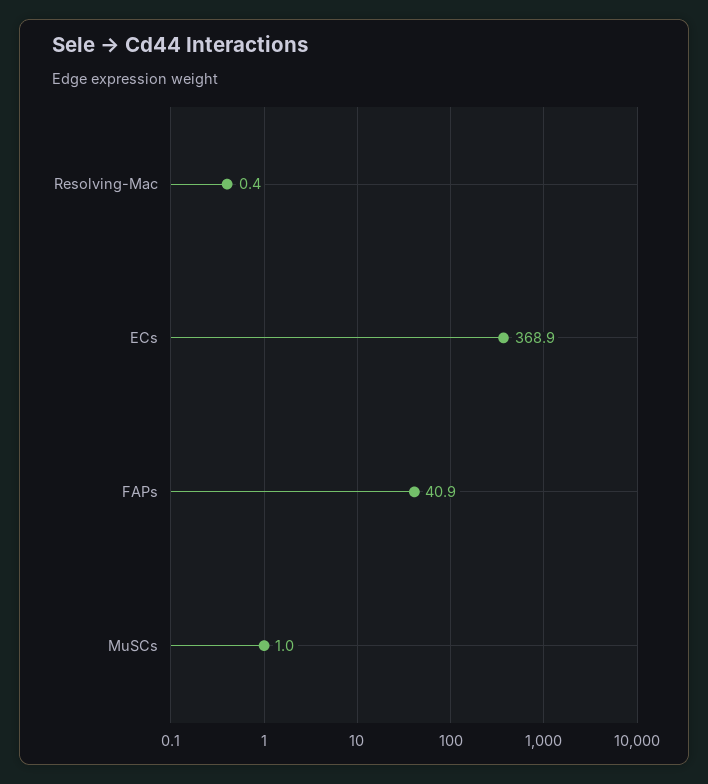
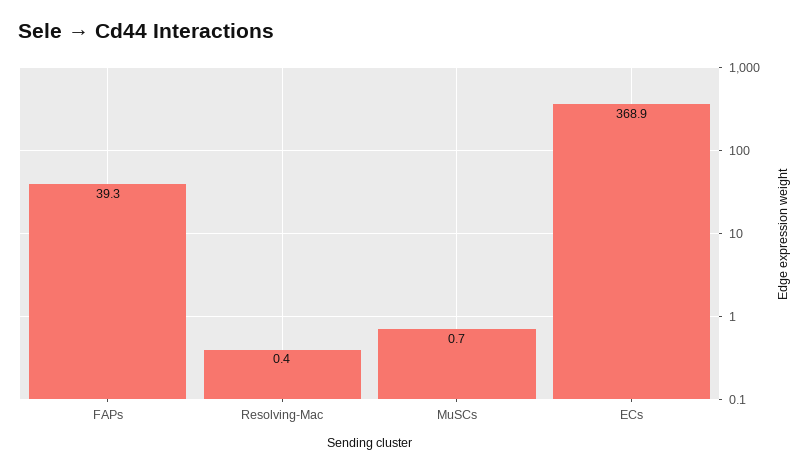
  {
    "Resolving-Mac": 0.4,
    "ECs": 368.9,
-   "FAPs": 40.9,
+   "FAPs": 39.3,
-   "MuSCs": 1
+   "MuSCs": 0.7
  }

